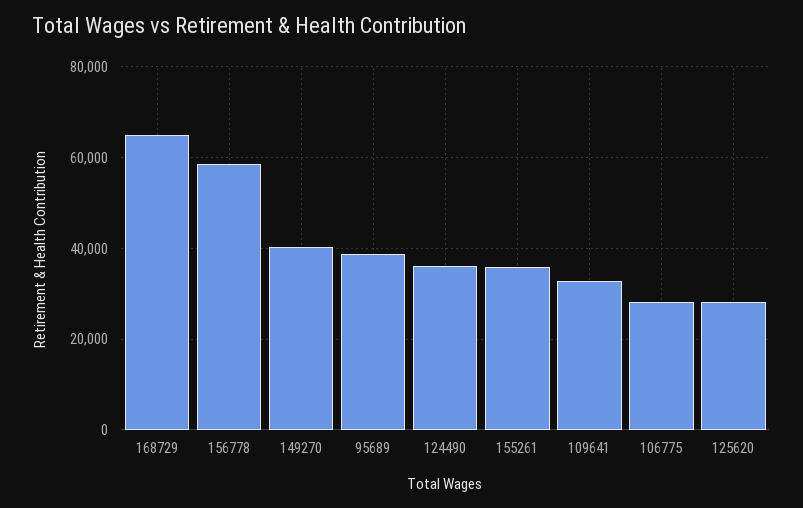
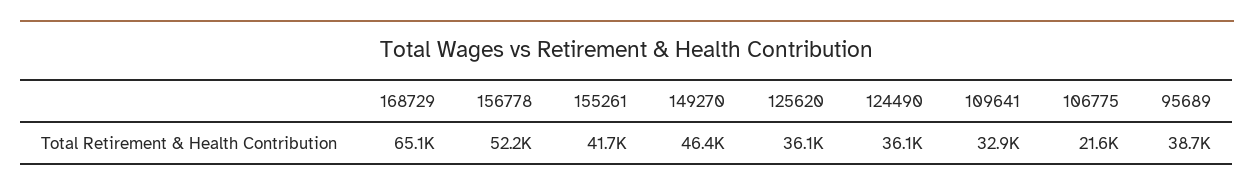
  {
    "168729": 65100,
-   "156778": 58000,
+   "156778": 52200,
-   "149270": 40000,
+   "149270": 46400,
    "95689": 38700,
    "124490": 36100,
-   "155261": 36000,
+   "155261": 41700,
    "109641": 32900,
-   "106775": 28000,
+   "106775": 21600,
-   "125620": 28000
+   "125620": 36100
  }

